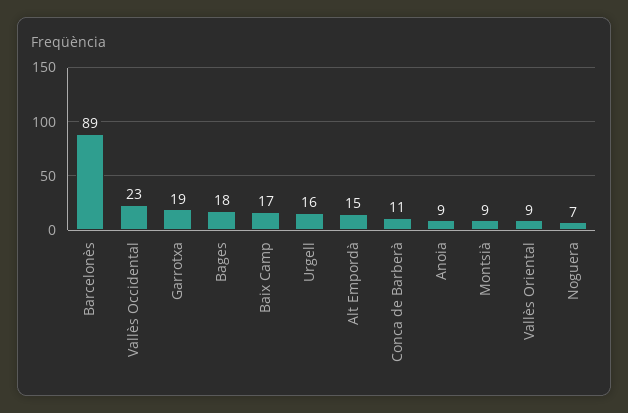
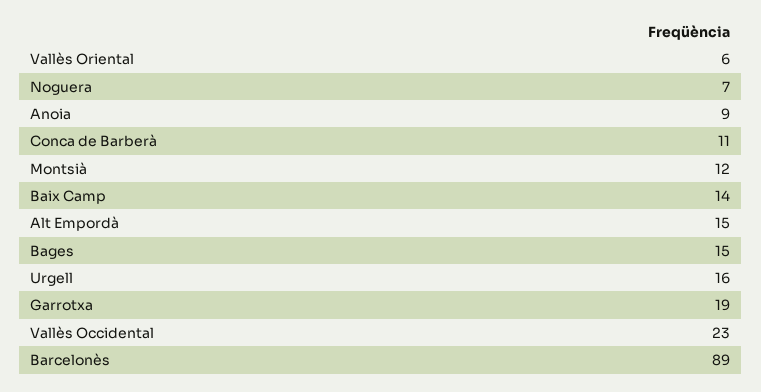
  {
    "Barcelonès": 89,
    "Vallès Occidental": 23,
    "Garrotxa": 19,
-   "Bages": 18,
+   "Bages": 15,
-   "Baix Camp": 17,
+   "Baix Camp": 14,
    "Urgell": 16,
    "Alt Empordà": 15,
    "Conca de Barberà": 11,
    "Anoia": 9,
-   "Montsià": 9,
+   "Montsià": 12,
-   "Vallès Oriental": 9,
+   "Vallès Oriental": 6,
    "Noguera": 7
  }

